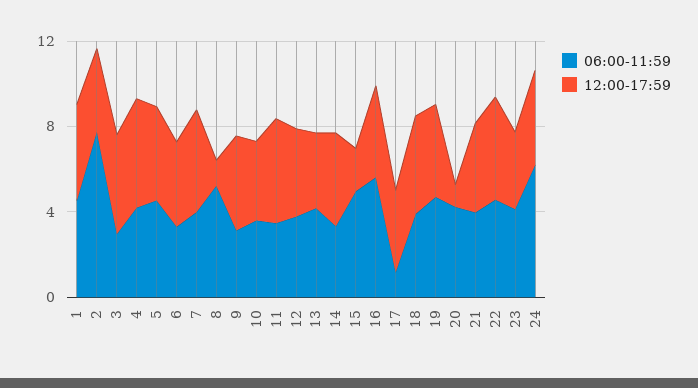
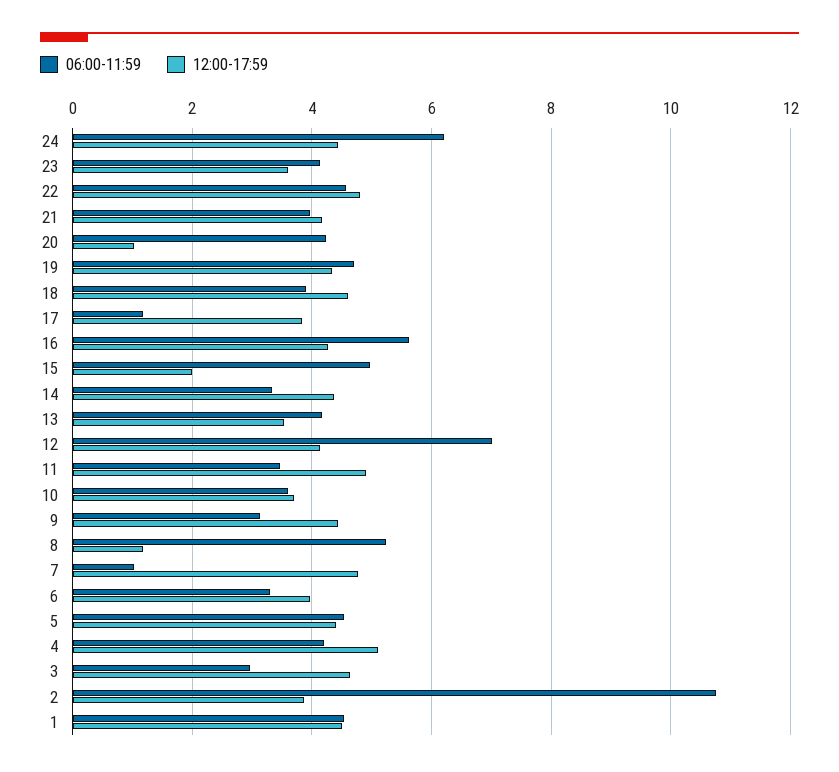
  {
    "06:00-11:59": {
      "1": 4.6,
-     "2": 8,
+     "2": 10.8,
      "3": 3,
      "4": 4.2,
      "5": 4.6,
      "6": 3.4,
-     "7": 4,
+     "7": 1,
      "8": 5.2,
      "9": 3.2,
      "10": 3.6,
      "11": 3.4,
-     "12": 4,
+     "12": 7,
      "13": 4.2,
      "14": 3.4,
      "15": 5,
      "16": 5.6,
      "17": 1.2,
      "18": 4,
      "19": 4.8,
      "20": 4.2,
      "21": 4,
      "22": 4.6,
      "23": 4.2,
      "24": 6.2
    },
    "12:00-17:59": {
      "1": 4.6,
      "2": 3.8,
      "3": 4.6,
      "4": 5.2,
      "5": 4.4,
      "6": 4,
      "7": 4.8,
      "8": 1.2,
      "9": 4.4,
      "10": 3.8,
      "11": 5,
      "12": 4.2,
      "13": 3.6,
      "14": 4.4,
      "15": 2,
      "16": 4.2,
      "17": 3.8,
      "18": 4.6,
      "19": 4.4,
      "20": 1,
      "21": 4.2,
      "22": 4.8,
      "23": 3.6,
      "24": 4.4
    }
  }

